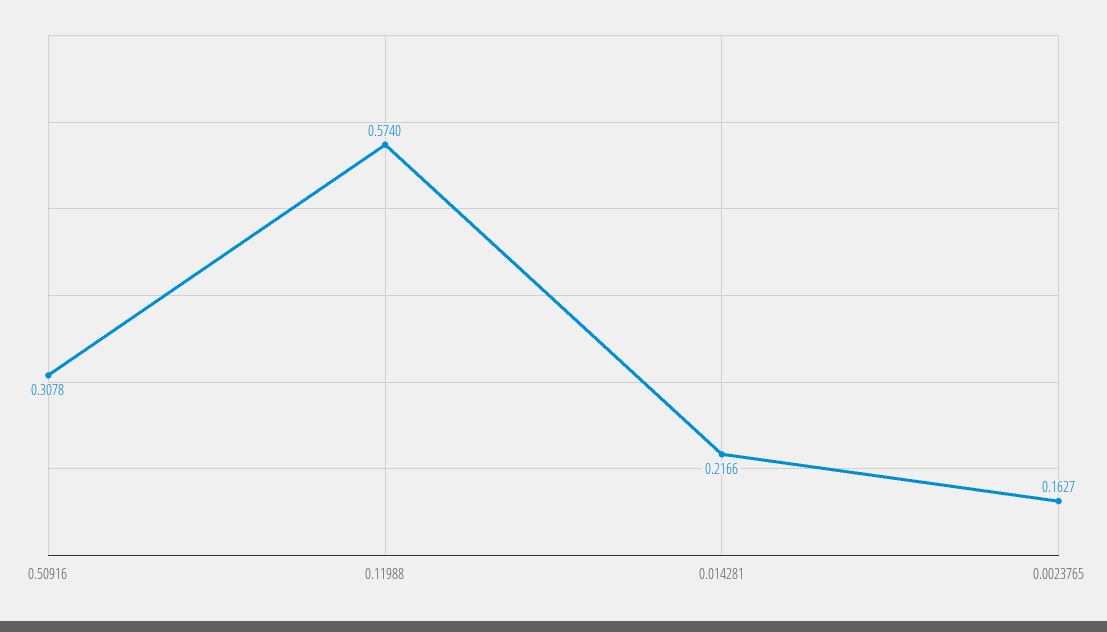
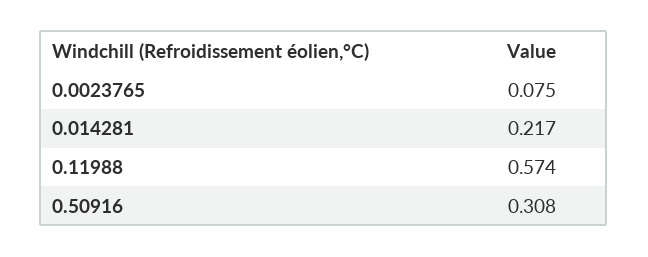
  {
    "0.50916": 0.3078,
    "0.11988": 0.574,
    "0.014281": 0.2166,
-   "0.0023765": 0.1627
+   "0.0023765": 0.075
  }

